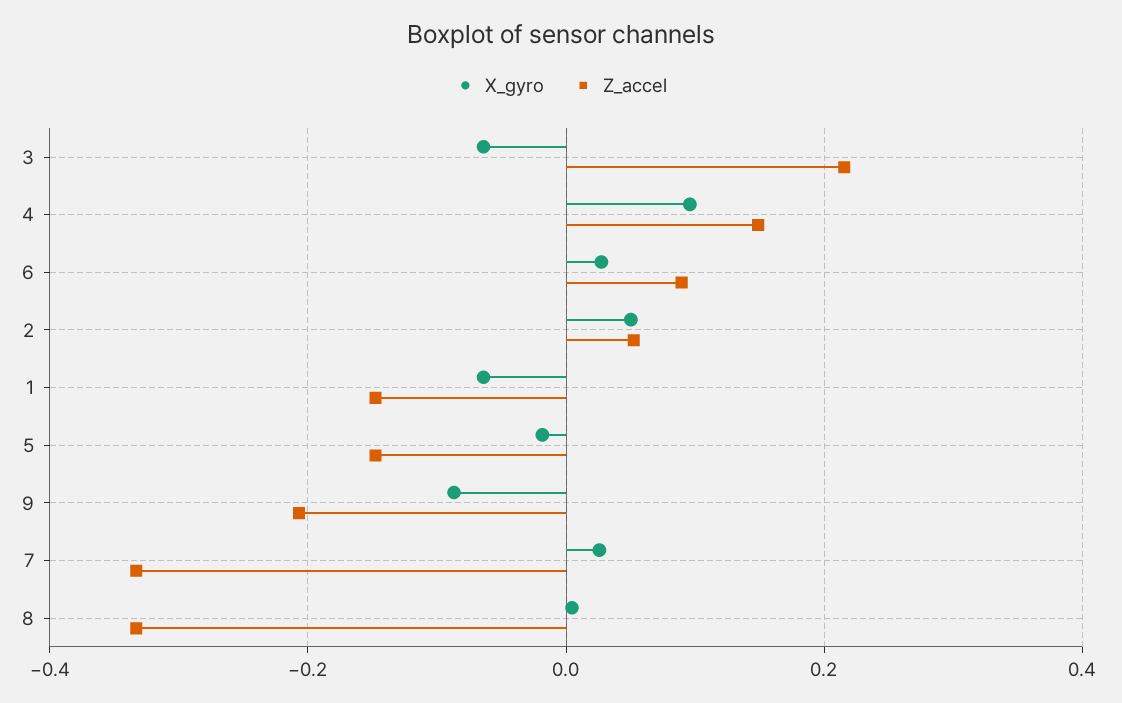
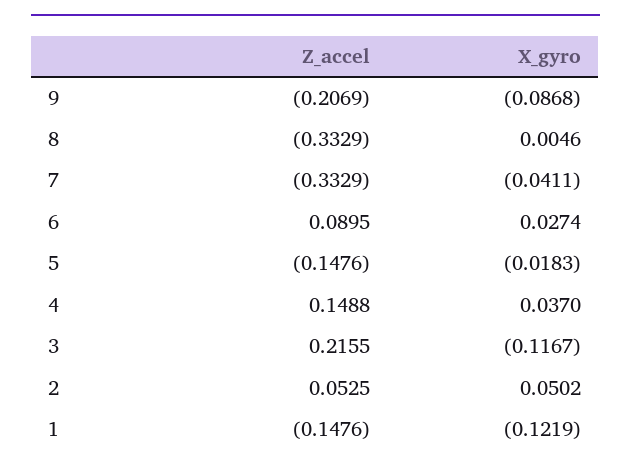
  {
    "X_gyro": {
-     "3": -0.06,
+     "3": -0.1167,
-     "4": 0.1,
+     "4": 0.037,
      "6": 0.0274,
      "2": 0.0502,
-     "1": -0.06,
+     "1": -0.1219,
      "5": -0.0183,
      "9": -0.0868,
-     "7": 0.02,
+     "7": -0.0411,
      "8": 0.0046
    },
    "Z_accel": {
      "3": 0.2155,
      "4": 0.1488,
      "6": 0.0895,
      "2": 0.0525,
      "1": -0.1476,
      "5": -0.1476,
      "9": -0.2069,
      "7": -0.3329,
      "8": -0.3329
    }
  }

